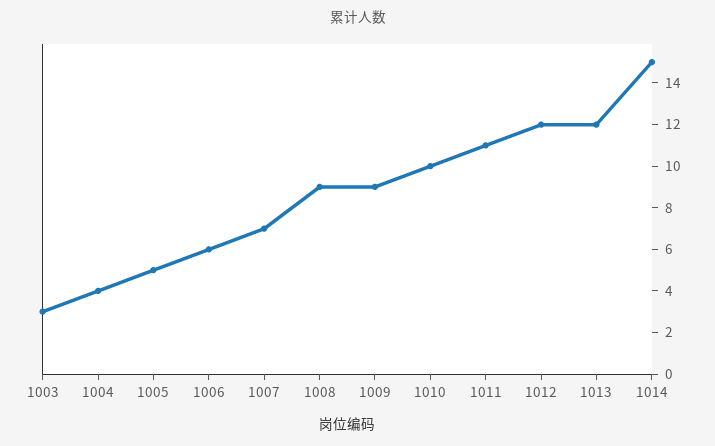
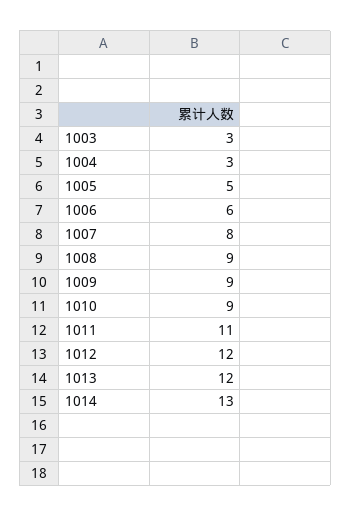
  {
    "1003": 3,
-   "1004": 4,
+   "1004": 3,
    "1005": 5,
    "1006": 6,
-   "1007": 7,
+   "1007": 8,
    "1008": 9,
    "1009": 9,
-   "1010": 10,
+   "1010": 9,
    "1011": 11,
    "1012": 12,
    "1013": 12,
-   "1014": 15
+   "1014": 13
  }

